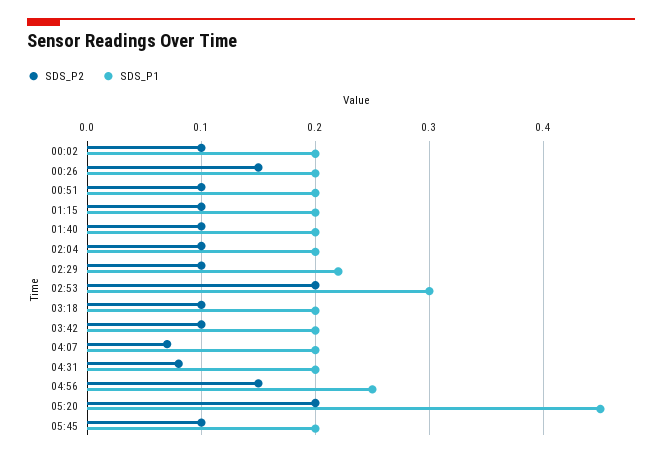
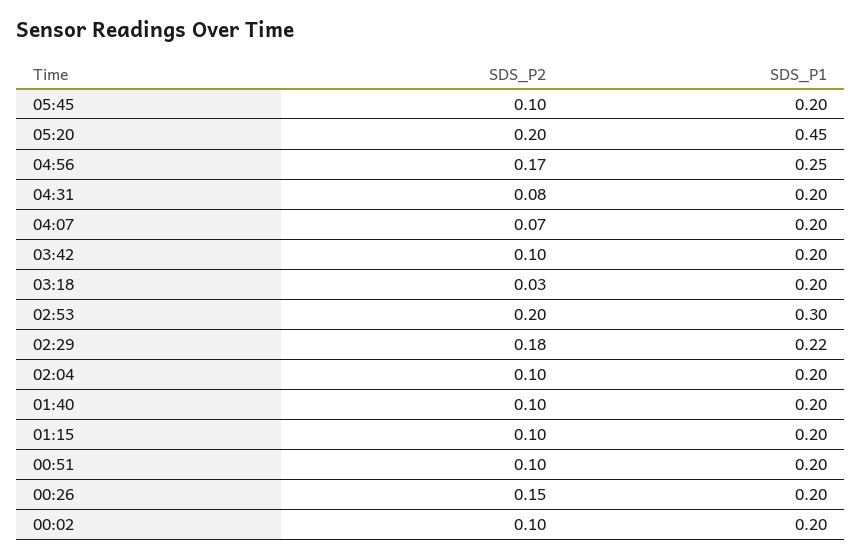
  {
    "SDS_P2": {
      "00:02": 0.1,
      "00:26": 0.15,
      "00:51": 0.1,
      "01:15": 0.1,
      "01:40": 0.1,
      "02:04": 0.1,
-     "02:29": 0.1,
+     "02:29": 0.18,
      "02:53": 0.2,
-     "03:18": 0.1,
+     "03:18": 0.03,
      "03:42": 0.1,
      "04:07": 0.07,
      "04:31": 0.08,
-     "04:56": 0.15,
+     "04:56": 0.17,
      "05:20": 0.2,
      "05:45": 0.1
    },
    "SDS_P1": {
      "00:02": 0.2,
      "00:26": 0.2,
      "00:51": 0.2,
      "01:15": 0.2,
      "01:40": 0.2,
      "02:04": 0.2,
      "02:29": 0.22,
      "02:53": 0.3,
      "03:18": 0.2,
      "03:42": 0.2,
      "04:07": 0.2,
      "04:31": 0.2,
      "04:56": 0.25,
      "05:20": 0.45,
      "05:45": 0.2
    }
  }

